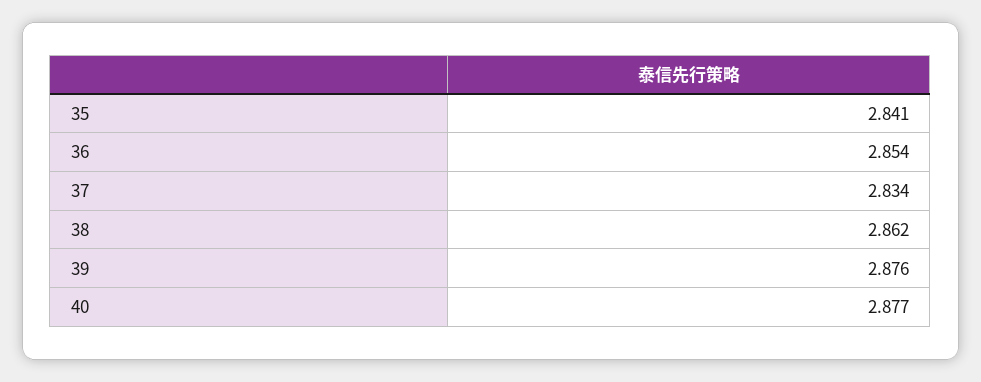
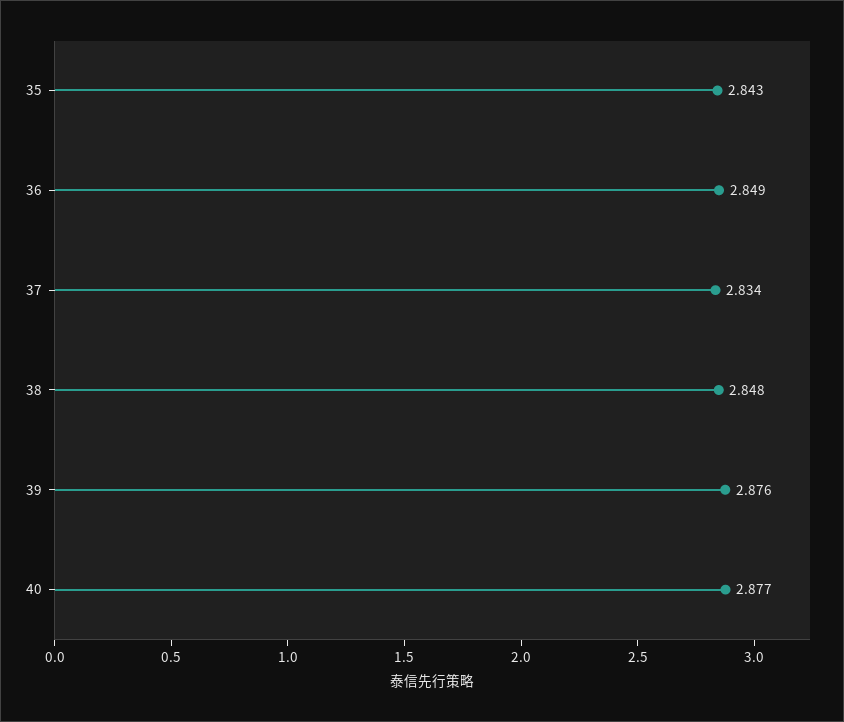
  {
-   "35": 2.841,
+   "35": 2.843,
-   "36": 2.854,
+   "36": 2.849,
    "37": 2.834,
-   "38": 2.862,
+   "38": 2.848,
    "39": 2.876,
    "40": 2.877
  }

